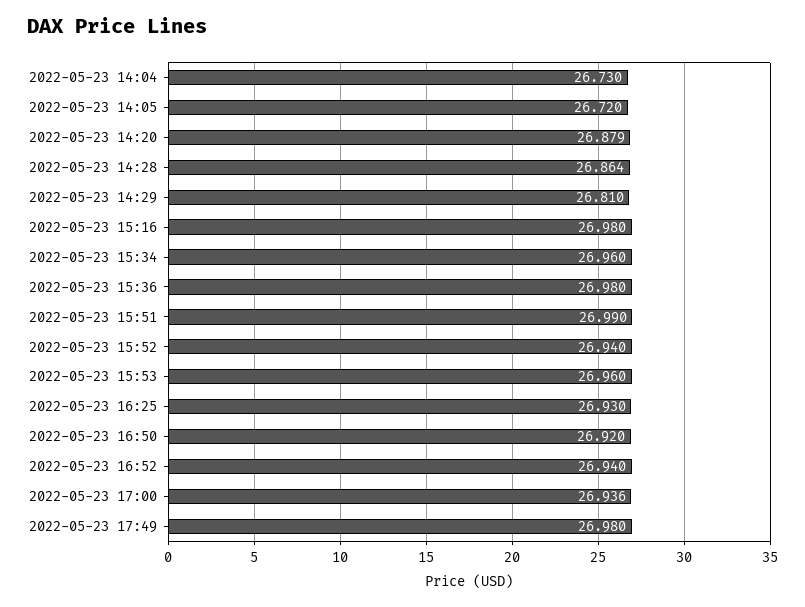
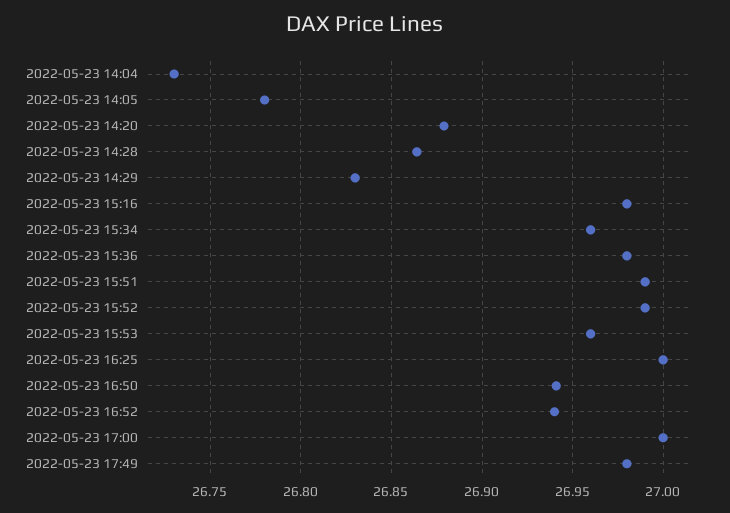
  {
    "2022-05-23 14:04": 26.73,
-   "2022-05-23 14:05": 26.72,
+   "2022-05-23 14:05": 26.78,
    "2022-05-23 14:20": 26.879,
    "2022-05-23 14:28": 26.864,
-   "2022-05-23 14:29": 26.81,
+   "2022-05-23 14:29": 26.83,
    "2022-05-23 15:16": 26.98,
    "2022-05-23 15:34": 26.96,
    "2022-05-23 15:36": 26.98,
    "2022-05-23 15:51": 26.99,
-   "2022-05-23 15:52": 26.94,
+   "2022-05-23 15:52": 26.99,
    "2022-05-23 15:53": 26.96,
-   "2022-05-23 16:25": 26.93,
+   "2022-05-23 16:25": 27,
-   "2022-05-23 16:50": 26.92,
+   "2022-05-23 16:50": 26.94,
    "2022-05-23 16:52": 26.94,
-   "2022-05-23 17:00": 26.936,
+   "2022-05-23 17:00": 27,
    "2022-05-23 17:49": 26.98
  }

